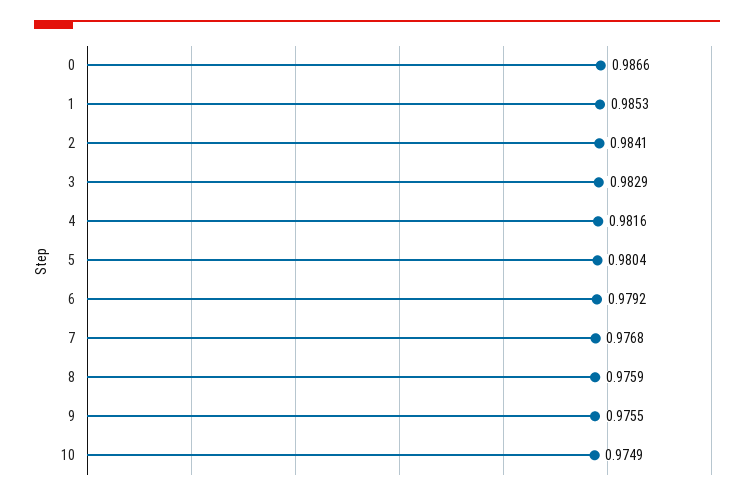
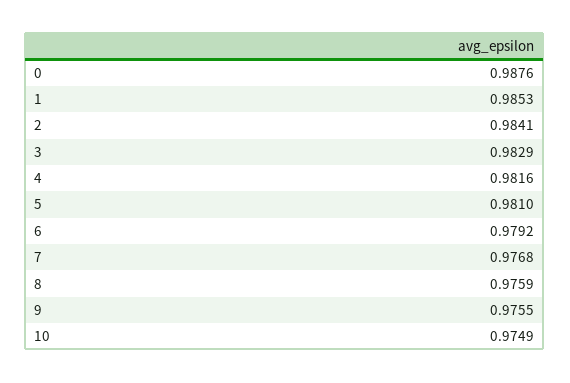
  {
-   "0": 0.9866,
+   "0": 0.9876,
    "1": 0.9853,
    "2": 0.9841,
    "3": 0.9829,
    "4": 0.9816,
-   "5": 0.9804,
+   "5": 0.981,
    "6": 0.9792,
    "7": 0.9768,
    "8": 0.9759,
    "9": 0.9755,
    "10": 0.9749
  }

